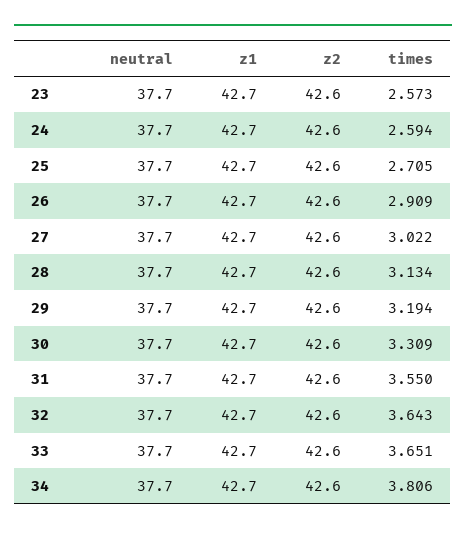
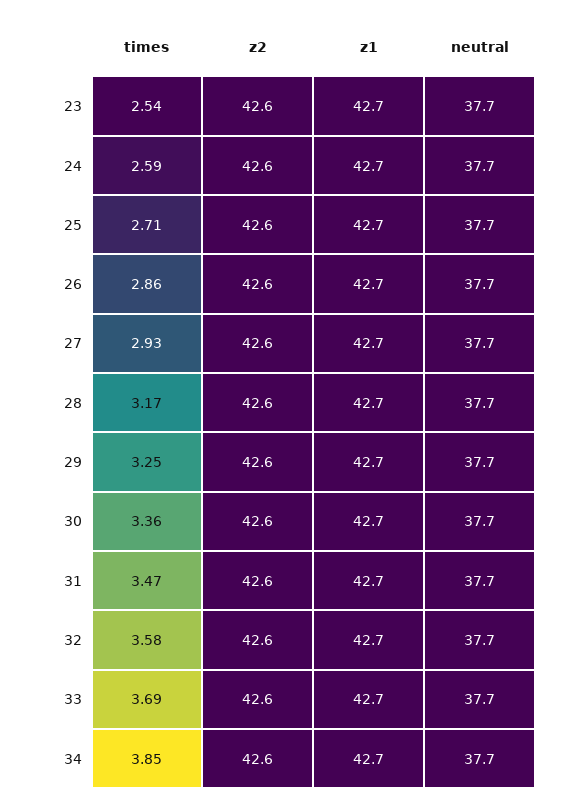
  {
    "neutral": {
      "23": 37.7,
      "24": 37.7,
      "25": 37.7,
      "26": 37.7,
      "27": 37.7,
      "28": 37.7,
      "29": 37.7,
      "30": 37.7,
      "31": 37.7,
      "32": 37.7,
      "33": 37.7,
      "34": 37.7
    },
    "z1": {
      "23": 42.7,
      "24": 42.7,
      "25": 42.7,
      "26": 42.7,
      "27": 42.7,
      "28": 42.7,
      "29": 42.7,
      "30": 42.7,
      "31": 42.7,
      "32": 42.7,
      "33": 42.7,
      "34": 42.7
    },
    "z2": {
      "23": 42.6,
      "24": 42.6,
      "25": 42.6,
      "26": 42.6,
      "27": 42.6,
      "28": 42.6,
      "29": 42.6,
      "30": 42.6,
      "31": 42.6,
      "32": 42.6,
      "33": 42.6,
      "34": 42.6
    },
    "times": {
-     "23": 2.573,
+     "23": 2.54,
      "24": 2.594,
      "25": 2.705,
-     "26": 2.909,
+     "26": 2.86,
-     "27": 3.022,
+     "27": 2.93,
-     "28": 3.134,
+     "28": 3.17,
-     "29": 3.194,
+     "29": 3.25,
-     "30": 3.309,
+     "30": 3.36,
-     "31": 3.55,
+     "31": 3.47,
-     "32": 3.643,
+     "32": 3.58,
-     "33": 3.651,
+     "33": 3.69,
-     "34": 3.806
+     "34": 3.85
    }
  }

